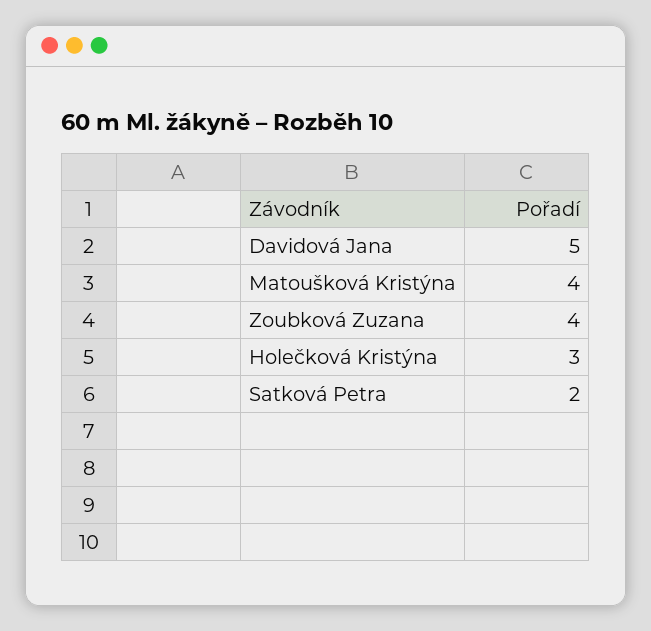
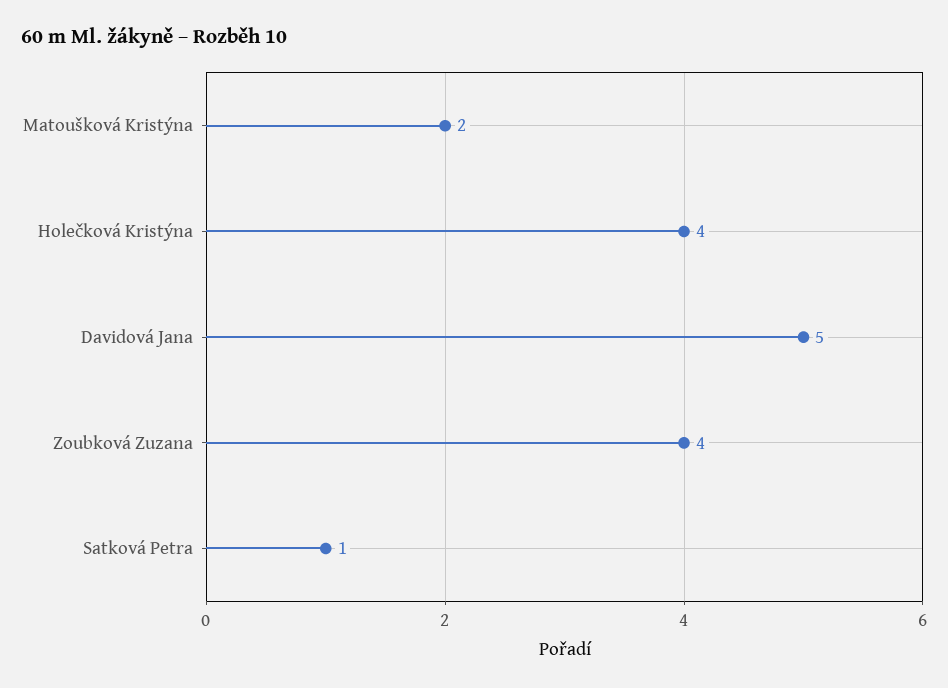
  {
    "Davidová Jana": 5,
-   "Matoušková Kristýna": 4,
+   "Matoušková Kristýna": 2,
    "Zoubková Zuzana": 4,
-   "Holečková Kristýna": 3,
+   "Holečková Kristýna": 4,
-   "Satková Petra": 2
+   "Satková Petra": 1
  }

